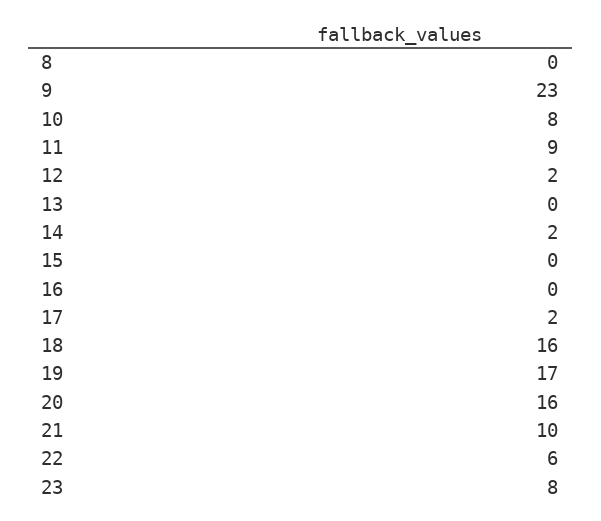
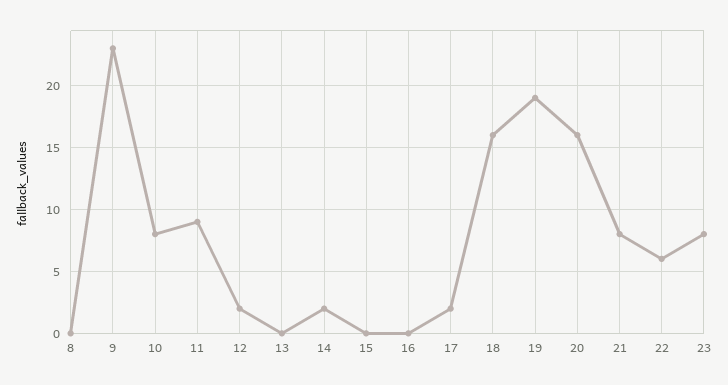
  {
    "8": 0,
    "9": 23,
    "10": 8,
    "11": 9,
    "12": 2,
    "13": 0,
    "14": 2,
    "15": 0,
    "16": 0,
    "17": 2,
    "18": 16,
-   "19": 17,
+   "19": 19,
    "20": 16,
-   "21": 10,
+   "21": 8,
    "22": 6,
    "23": 8
  }

